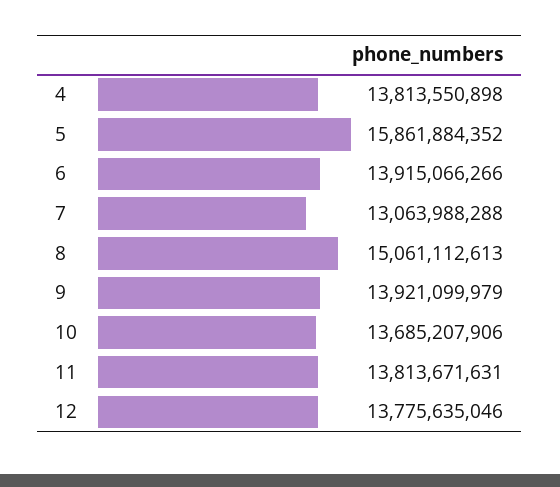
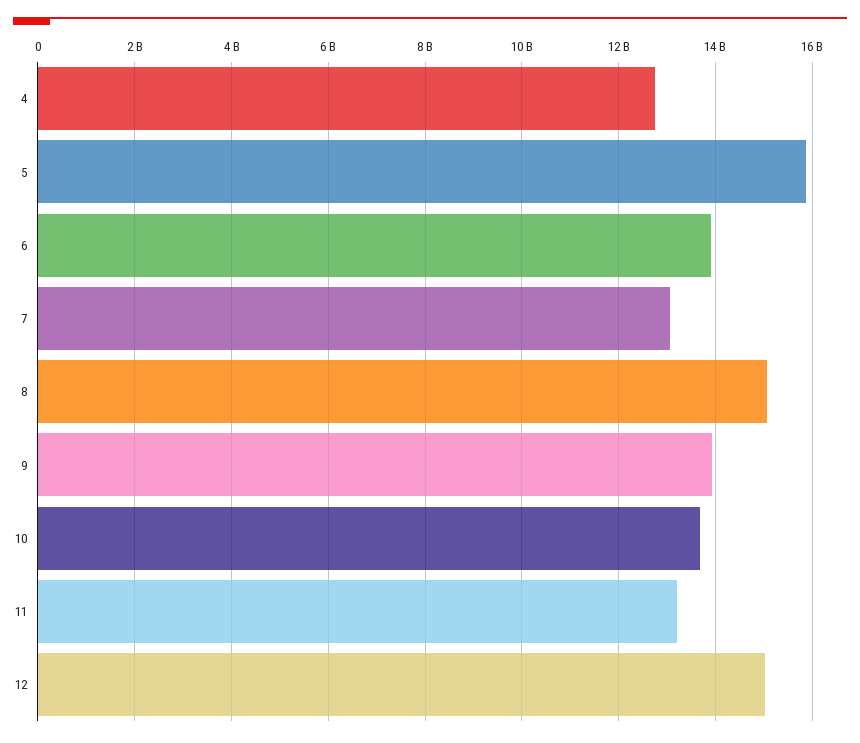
  {
-   "4": 13813550898,
+   "4": 12800000000,
    "5": 15861884352,
    "6": 13915066266,
    "7": 13063988288,
    "8": 15061112613,
    "9": 13921099979,
    "10": 13685207906,
-   "11": 13813671631,
+   "11": 13200000000,
-   "12": 13775635046
+   "12": 15000000000
  }

